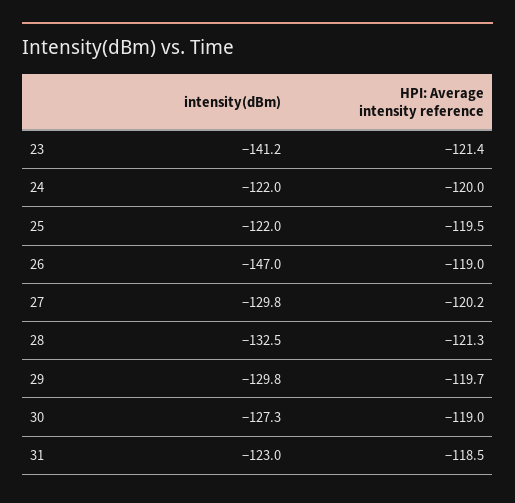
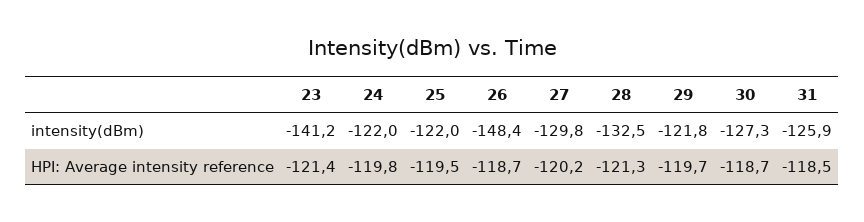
  {
    "intensity(dBm)": {
      "23": -141.2,
      "24": -122,
      "25": -122,
-     "26": -147,
+     "26": -148.4,
      "27": -129.8,
      "28": -132.5,
-     "29": -129.8,
+     "29": -121.8,
      "30": -127.3,
-     "31": -123
+     "31": -125.9
    },
    "HPI: Average intensity reference": {
      "23": -121.4,
-     "24": -120,
+     "24": -119.8,
      "25": -119.5,
-     "26": -119,
+     "26": -118.7,
      "27": -120.2,
      "28": -121.3,
      "29": -119.7,
-     "30": -119,
+     "30": -118.7,
      "31": -118.5
    }
  }

